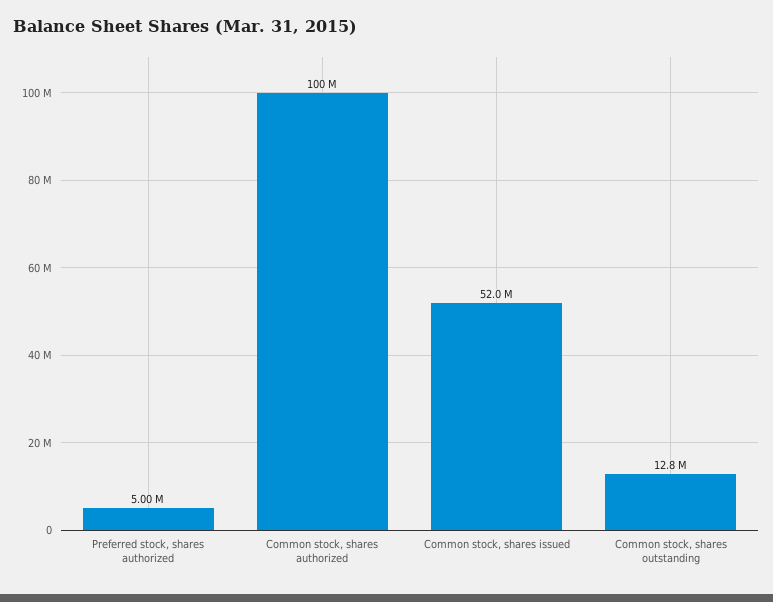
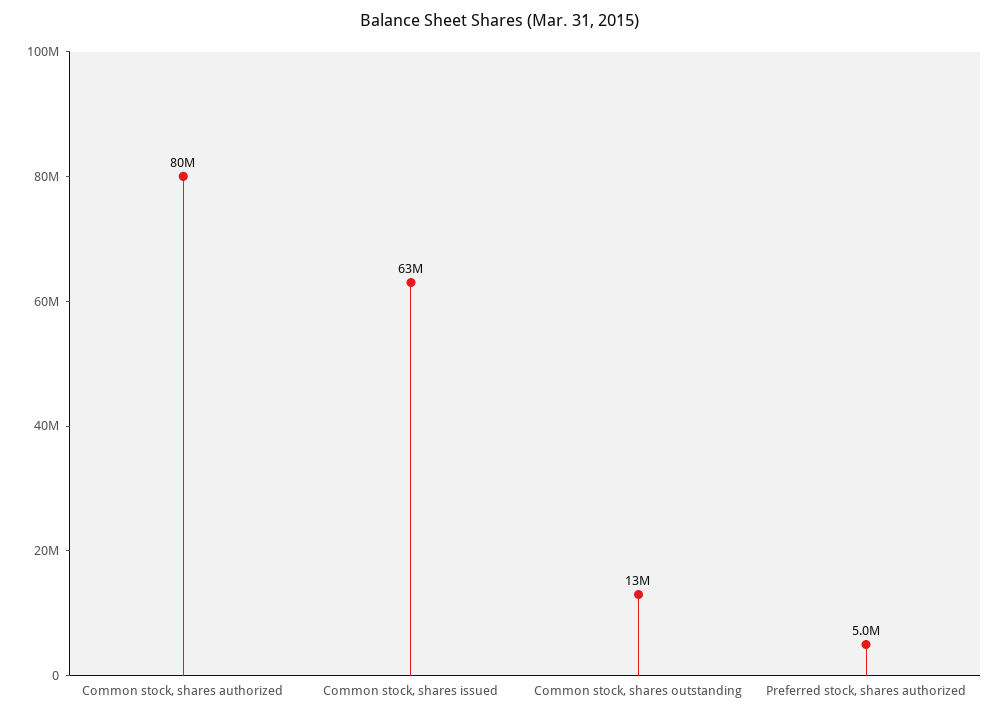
  {
    "Preferred stock, shares authorized": 5000000,
-   "Common stock, shares authorized": 100000000,
+   "Common stock, shares authorized": 80000000,
-   "Common stock, shares issued": 52000000,
+   "Common stock, shares issued": 63000000,
    "Common stock, shares outstanding": 12800000
  }

